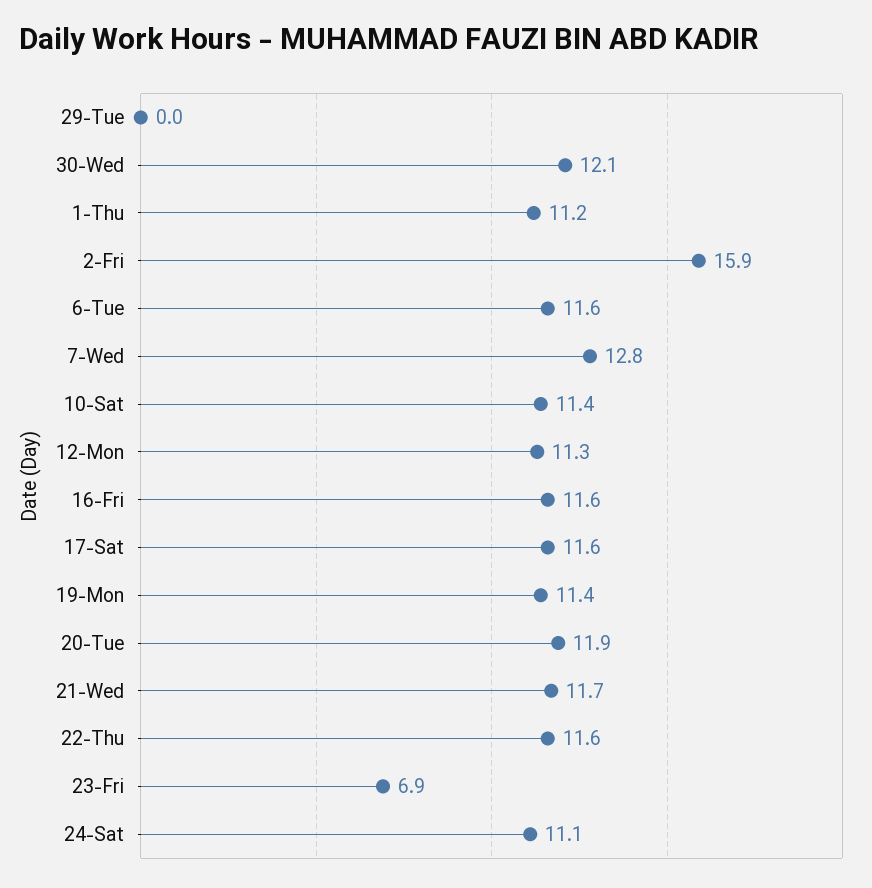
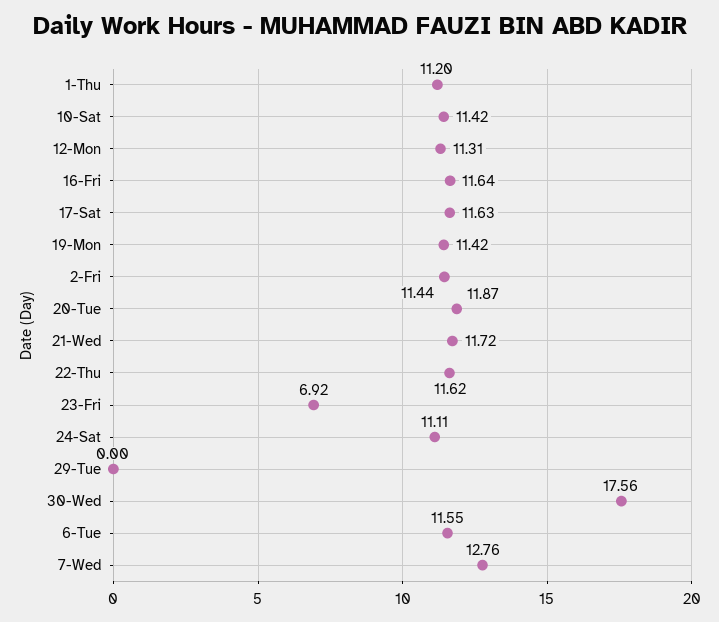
  {
    "29-Tue": 0,
-   "30-Wed": 12.1,
+   "30-Wed": 17.56,
    "1-Thu": 11.2,
-   "2-Fri": 15.9,
+   "2-Fri": 11.44,
    "6-Tue": 11.55,
    "7-Wed": 12.76,
    "10-Sat": 11.42,
    "12-Mon": 11.31,
    "16-Fri": 11.64,
    "17-Sat": 11.63,
    "19-Mon": 11.42,
    "20-Tue": 11.87,
    "21-Wed": 11.72,
    "22-Thu": 11.62,
    "23-Fri": 6.92,
    "24-Sat": 11.11
  }

